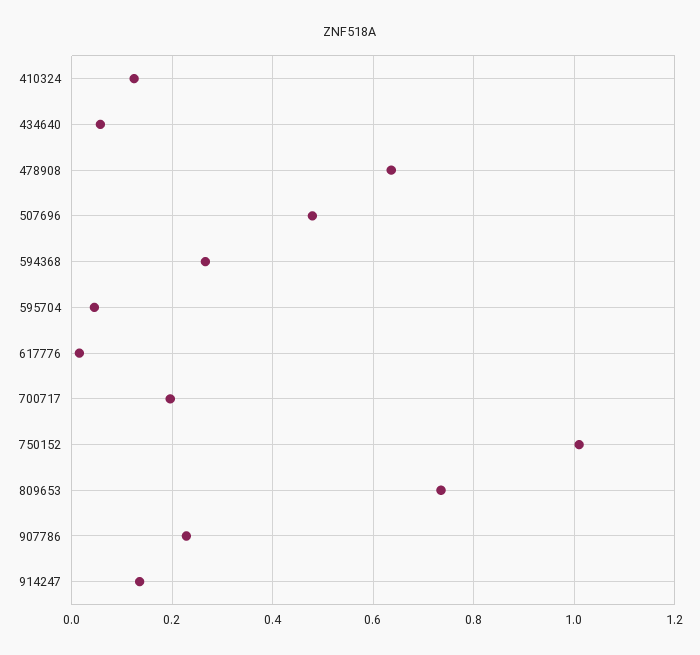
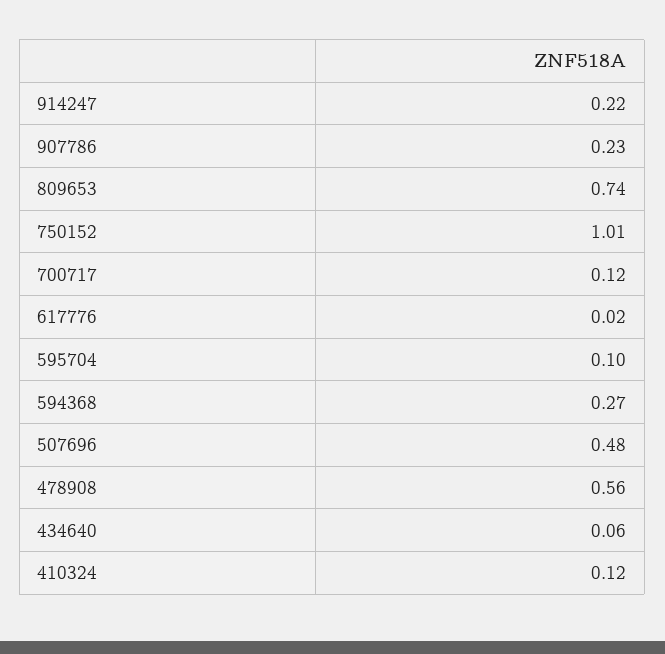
  {
    "410324": 0.12,
    "434640": 0.06,
-   "478908": 0.64,
+   "478908": 0.56,
    "507696": 0.48,
    "594368": 0.27,
-   "595704": 0.04,
+   "595704": 0.1,
    "617776": 0.02,
-   "700717": 0.2,
+   "700717": 0.12,
    "750152": 1.01,
    "809653": 0.74,
    "907786": 0.23,
-   "914247": 0.14
+   "914247": 0.22
  }

